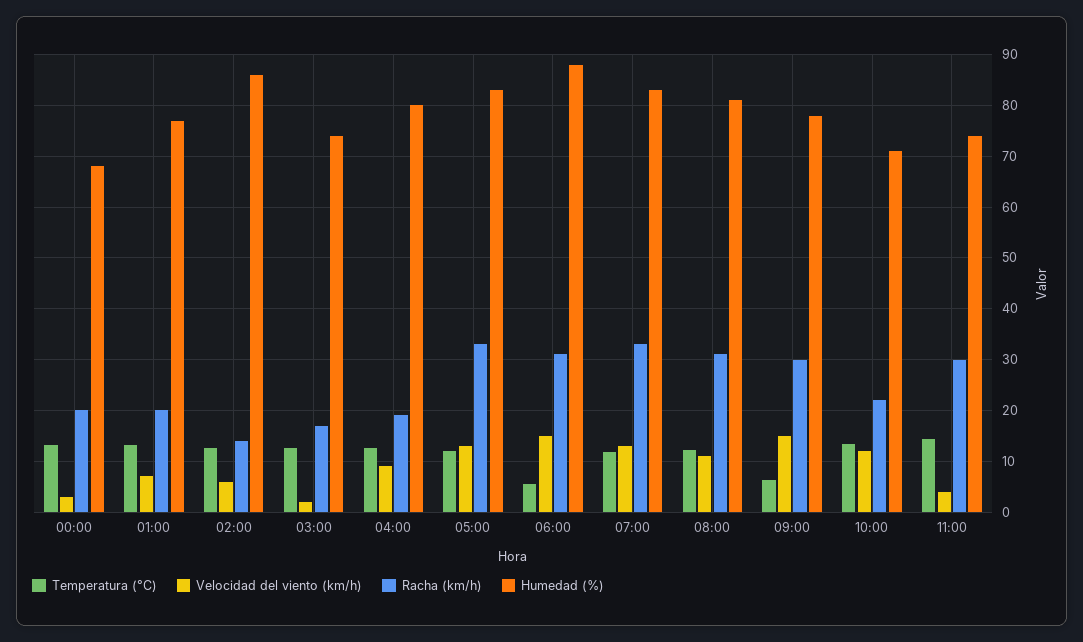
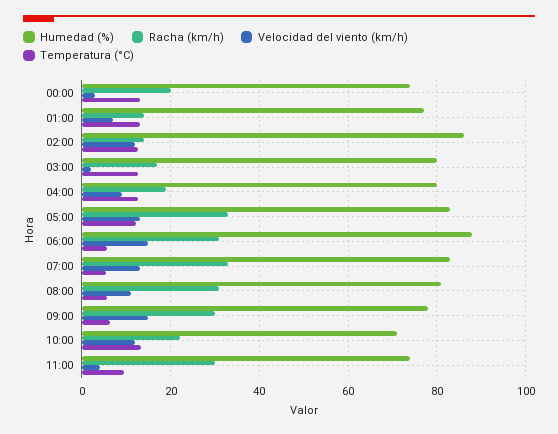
  {
    "Temperatura (°C)": {
      "00:00": 14,
      "01:00": 14,
      "02:00": 12,
      "03:00": 12,
      "04:00": 12,
      "05:00": 12,
      "06:00": 6,
-     "07:00": 12,
+     "07:00": 6,
-     "08:00": 12,
+     "08:00": 6,
      "09:00": 6,
      "10:00": 14,
-     "11:00": 14
+     "11:00": 10
    },
    "Velocidad del viento (km/h)": {
      "00:00": 4,
      "01:00": 8,
-     "02:00": 6,
+     "02:00": 12,
      "03:00": 2,
      "04:00": 10,
      "05:00": 14,
      "06:00": 16,
      "07:00": 14,
      "08:00": 12,
      "09:00": 16,
      "10:00": 12,
      "11:00": 4
    },
    "Racha (km/h)": {
      "00:00": 20,
-     "01:00": 20,
+     "01:00": 14,
      "02:00": 14,
      "03:00": 18,
      "04:00": 20,
      "05:00": 34,
      "06:00": 32,
      "07:00": 34,
      "08:00": 32,
      "09:00": 30,
      "10:00": 22,
      "11:00": 30
    },
    "Humedad (%)": {
-     "00:00": 68,
+     "00:00": 74,
      "01:00": 78,
      "02:00": 86,
-     "03:00": 74,
+     "03:00": 80,
      "04:00": 80,
      "05:00": 84,
      "06:00": 88,
      "07:00": 84,
      "08:00": 82,
      "09:00": 78,
      "10:00": 72,
      "11:00": 74
    }
  }

